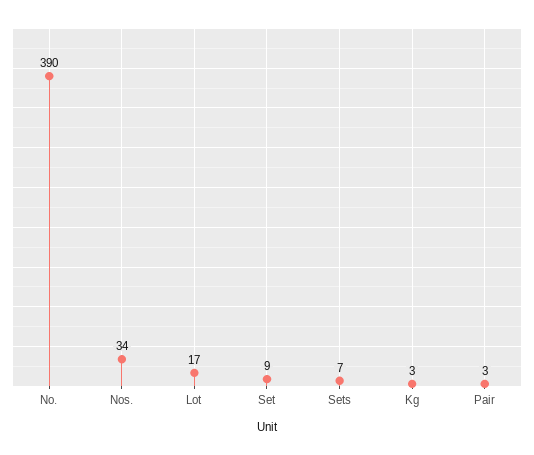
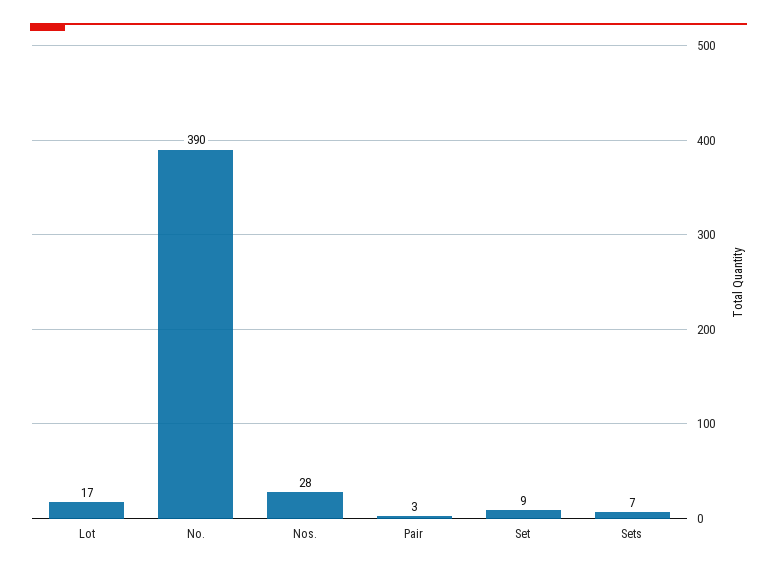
  {
    "No.": 390,
-   "Nos.": 34,
+   "Nos.": 28,
    "Lot": 17,
    "Set": 9,
    "Sets": 7,
-   "Kg": 3,
    "Pair": 3
  }

